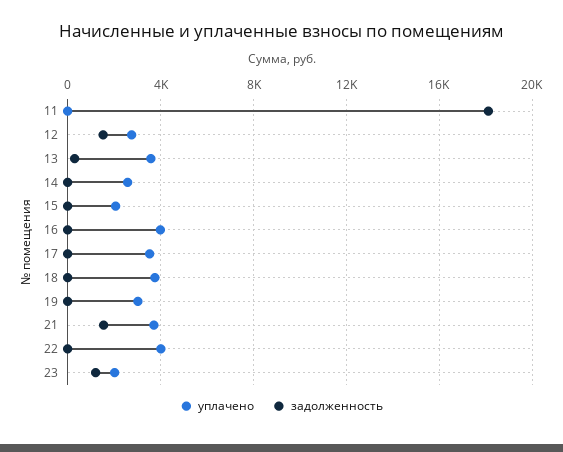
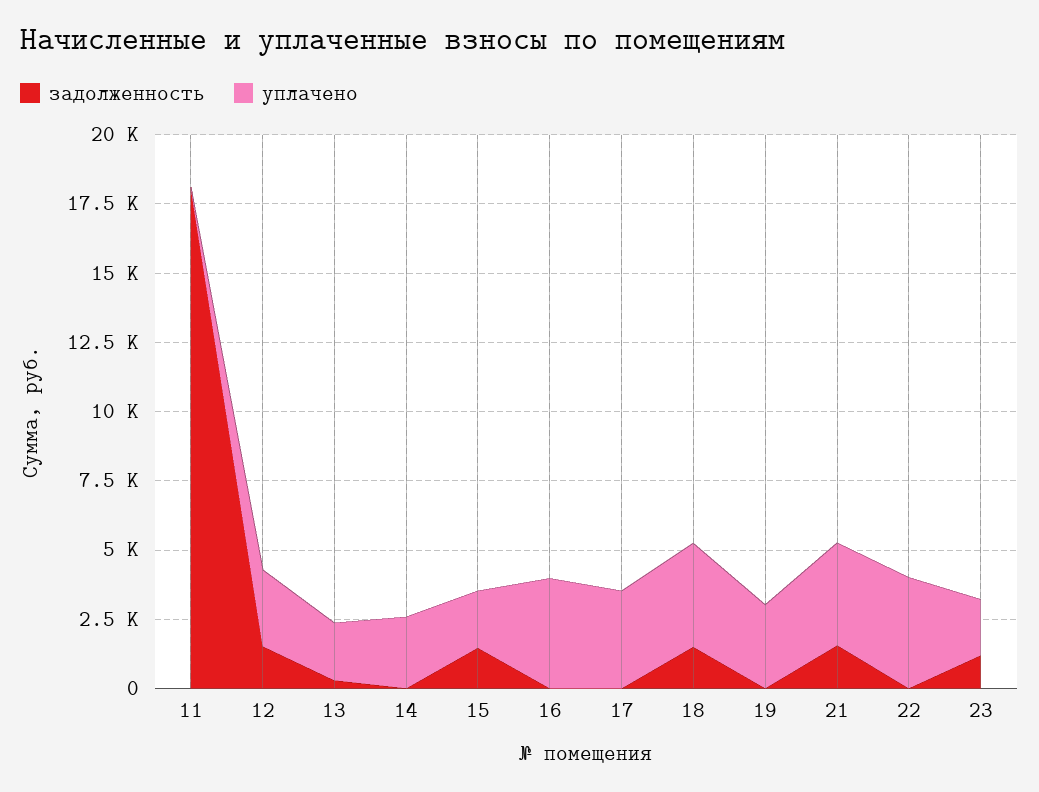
  {
    "уплачено": {
      "11": 0,
      "12": 3000,
-     "13": 3500,
+     "13": 2000,
      "14": 2500,
      "15": 2000,
      "16": 4000,
      "17": 3500,
      "18": 4000,
      "19": 3000,
      "21": 3500,
      "22": 4000,
      "23": 2000
    },
    "задолженность": {
      "11": 18000,
      "12": 1500,
      "13": 500,
      "14": 0,
-     "15": 0,
+     "15": 1500,
      "16": 0,
      "17": 0,
-     "18": 0,
+     "18": 1500,
      "19": 0,
      "21": 1500,
      "22": 0,
      "23": 1000
    }
  }

